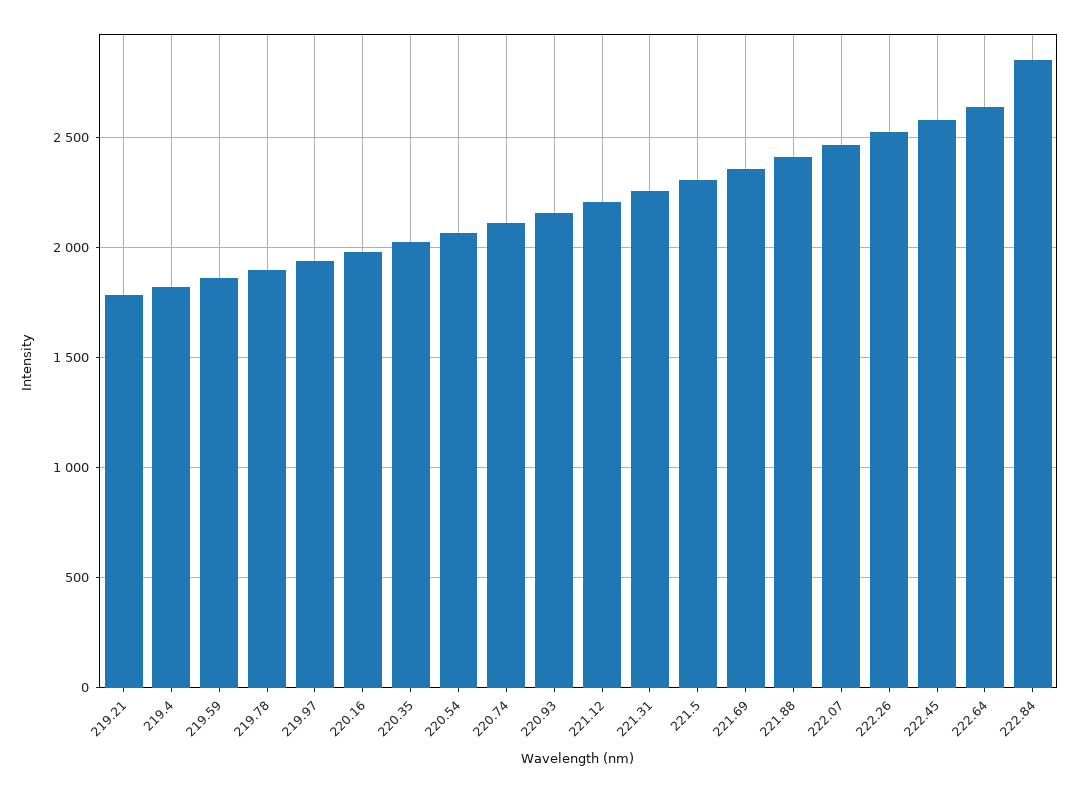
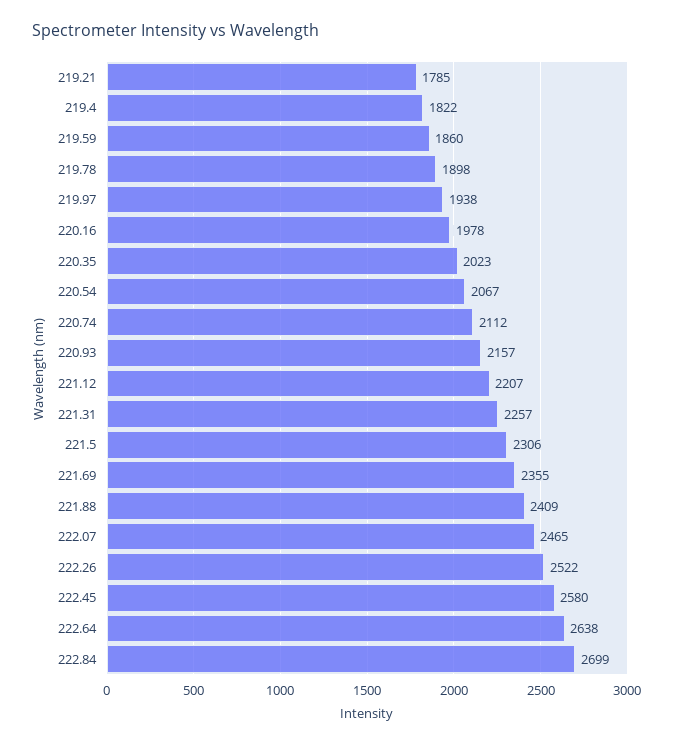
  {
    "219.21": 1785,
    "219.4": 1822,
    "219.59": 1860,
    "219.78": 1898,
    "219.97": 1938,
    "220.16": 1978,
    "220.35": 2023,
    "220.54": 2067,
    "220.74": 2112,
    "220.93": 2157,
    "221.12": 2207,
    "221.31": 2257,
    "221.5": 2306,
    "221.69": 2355,
    "221.88": 2409,
    "222.07": 2465,
    "222.26": 2522,
    "222.45": 2580,
    "222.64": 2638,
-   "222.84": 2850
+   "222.84": 2699
  }

